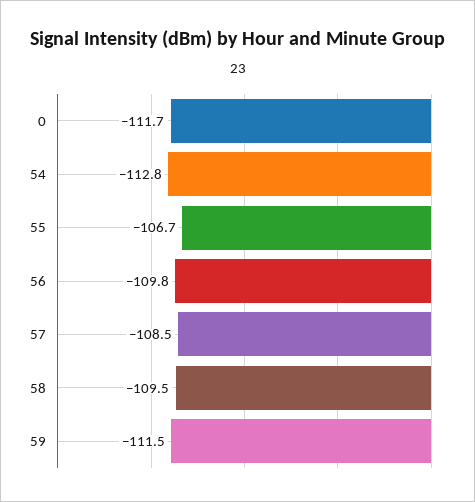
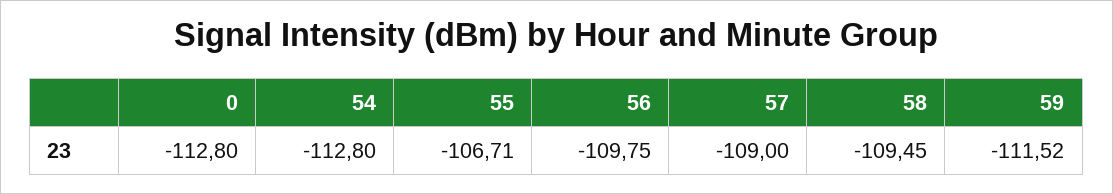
  {
-   "0": -111.7,
+   "0": -112.8,
    "54": -112.8,
    "55": -106.71,
    "56": -109.75,
-   "57": -108.5,
+   "57": -109,
    "58": -109.45,
    "59": -111.52
  }

